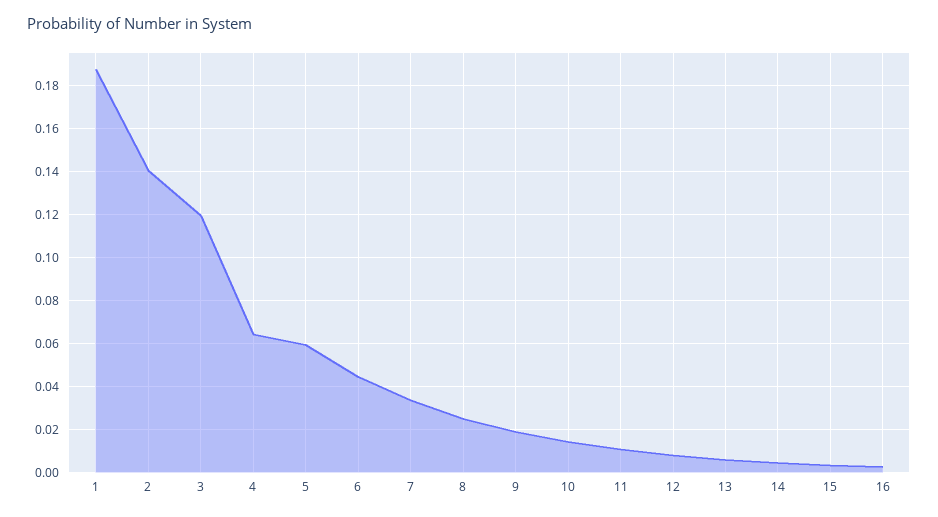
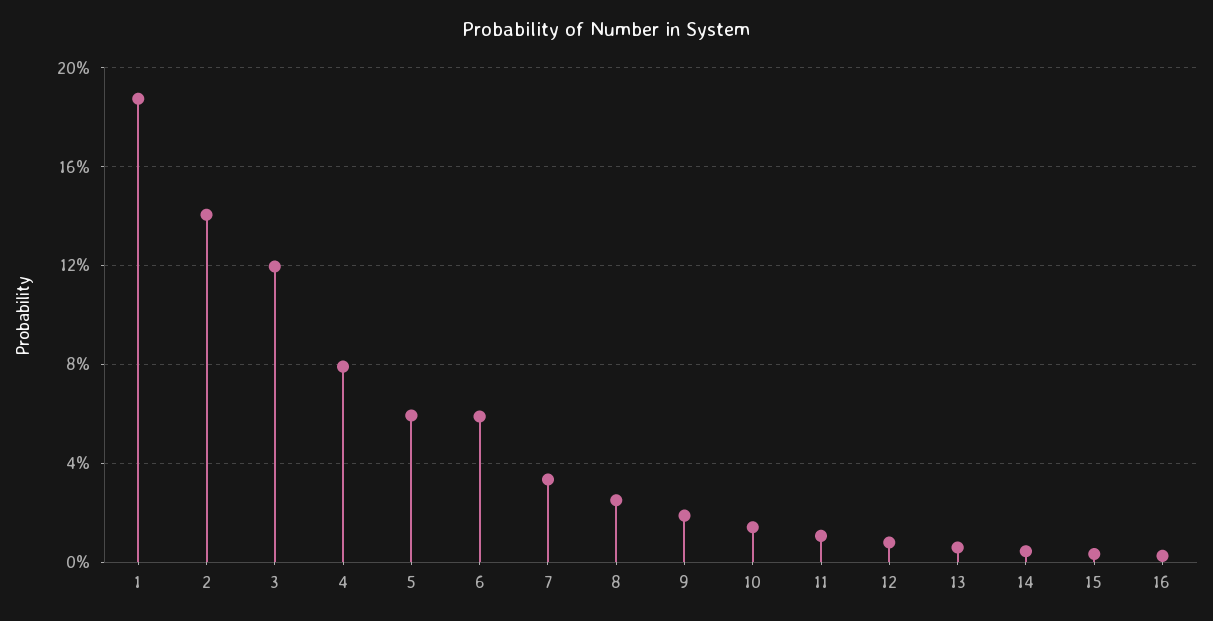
  {
    "1": 0.19,
    "2": 0.14,
    "3": 0.12,
-   "4": 0.065,
+   "4": 0.08,
    "5": 0.06,
-   "6": 0.045,
+   "6": 0.06,
    "7": 0.035,
    "8": 0.025,
    "9": 0.02,
    "10": 0.015,
    "11": 0.01,
    "12": 0.01,
    "13": 0.005,
    "14": 0.005,
    "15": 0.005,
    "16": 0.005
  }

